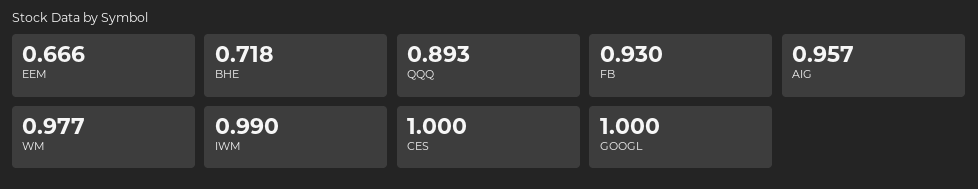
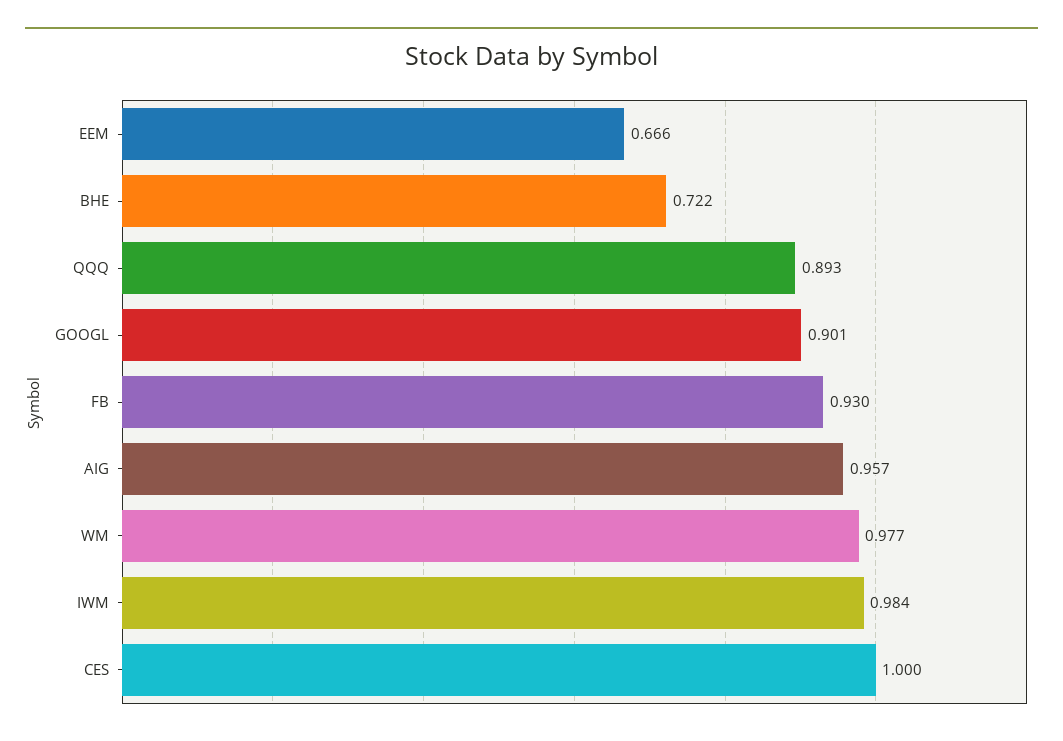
  {
    "EEM": 0.666,
-   "BHE": 0.718,
+   "BHE": 0.722,
    "QQQ": 0.893,
    "FB": 0.93,
    "AIG": 0.957,
    "WM": 0.977,
-   "IWM": 0.99,
+   "IWM": 0.984,
    "CES": 1,
-   "GOOGL": 1
+   "GOOGL": 0.901
  }

